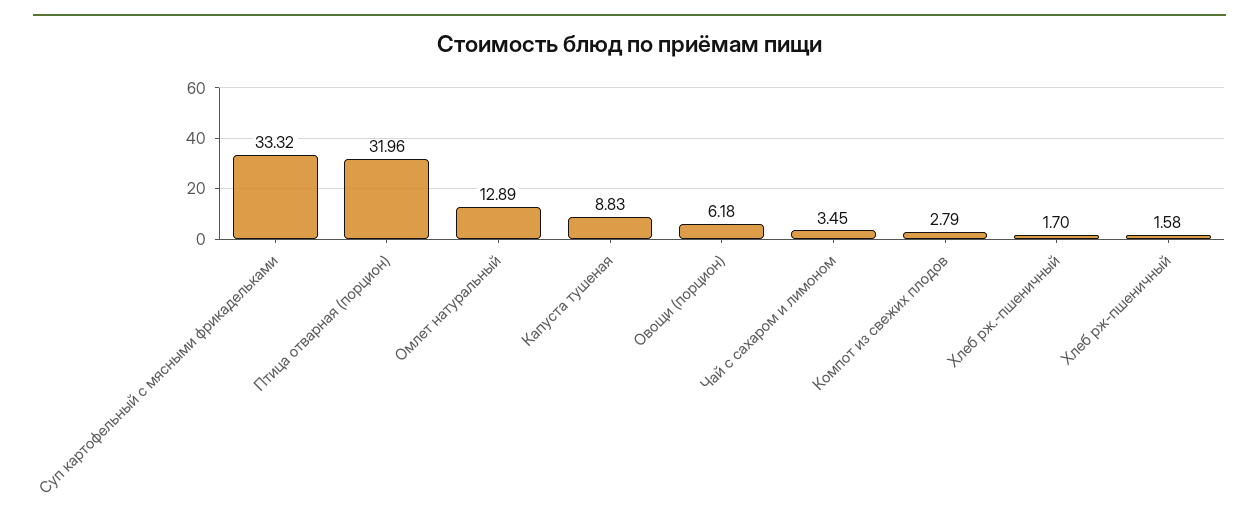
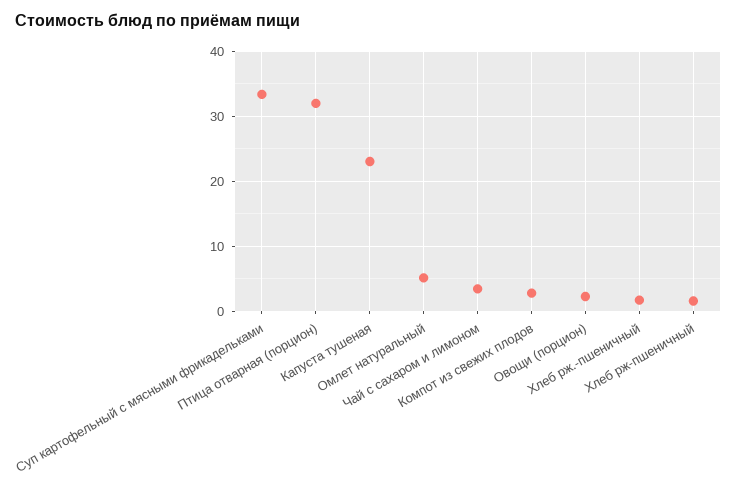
  {
    "Суп картофельный с мясными фрикадельками": 33.32,
    "Птица отварная (порцион)": 31.96,
-   "Омлет натуральный": 12.89,
+   "Омлет натуральный": 5,
-   "Капуста тушеная": 8.83,
+   "Капуста тушеная": 23,
-   "Овощи (порцион)": 6.18,
+   "Овощи (порцион)": 2,
    "Чай с сахаром и лимоном": 3.45,
    "Компот из свежих плодов": 2.79,
    "Хлеб рж.-пшеничный": 1.7,
    "Хлеб рж-пшеничный": 1.58
  }

